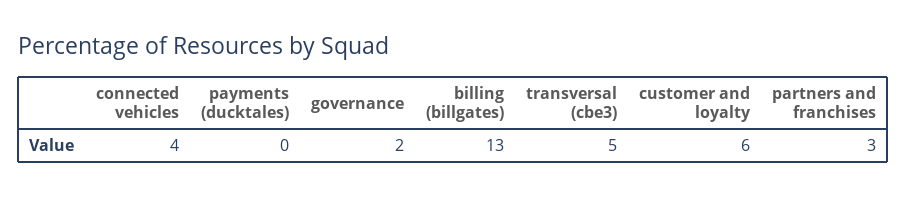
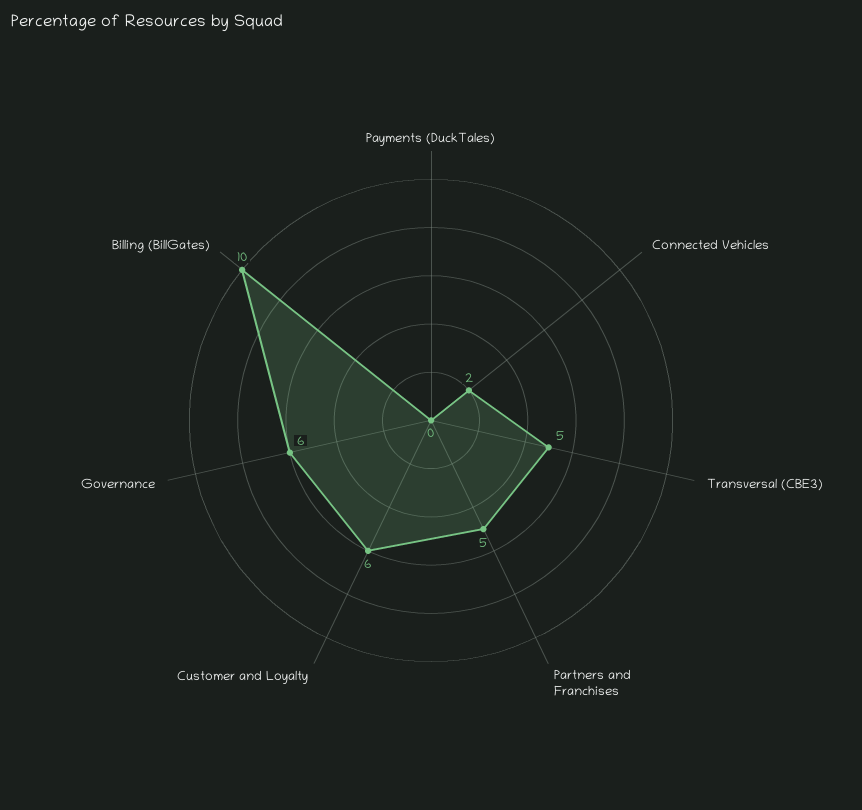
  {
-   "connected vehicles": 4,
+   "connected vehicles": 2,
    "payments (ducktales)": 0,
-   "governance": 2,
+   "governance": 6,
-   "billing (billgates)": 13,
+   "billing (billgates)": 10,
    "transversal (cbe3)": 5,
    "customer and loyalty": 6,
-   "partners and franchises": 3
+   "partners and franchises": 5
  }

